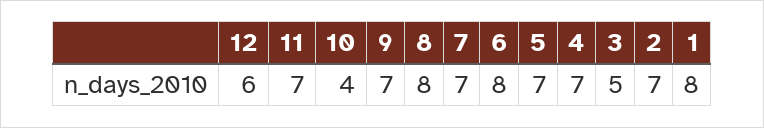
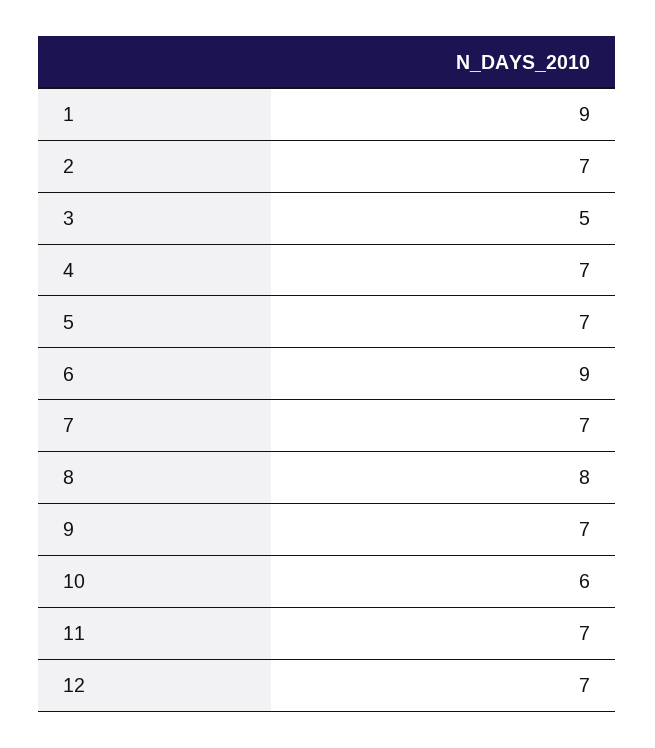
  {
-   "12": 6,
+   "12": 7,
    "11": 7,
-   "10": 4,
+   "10": 6,
    "9": 7,
    "8": 8,
    "7": 7,
-   "6": 8,
+   "6": 9,
    "5": 7,
    "4": 7,
    "3": 5,
    "2": 7,
-   "1": 8
+   "1": 9
  }

